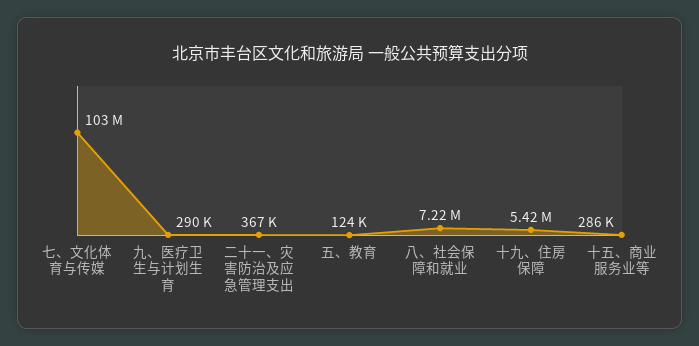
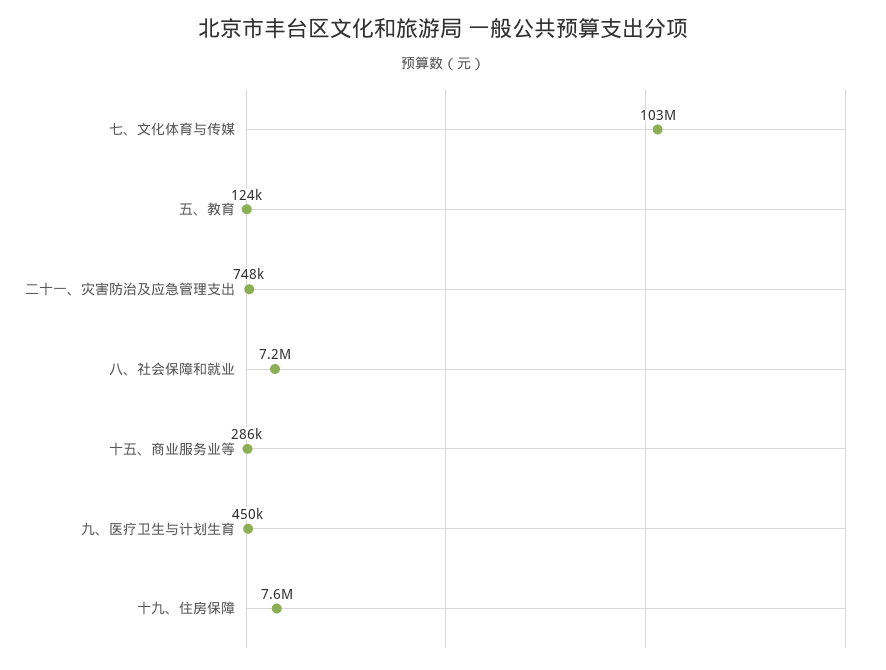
  {
    "七、文化体育与传媒": 103000000,
-   "九、医疗卫生与计划生育": 290000,
+   "九、医疗卫生与计划生育": 450000,
-   "二十一、灾害防治及应急管理支出": 367000,
+   "二十一、灾害防治及应急管理支出": 748000,
    "五、教育": 124000,
    "八、社会保障和就业": 7220000,
-   "十九、住房保障": 5420000,
+   "十九、住房保障": 7600000,
    "十五、商业服务业等": 286000
  }

